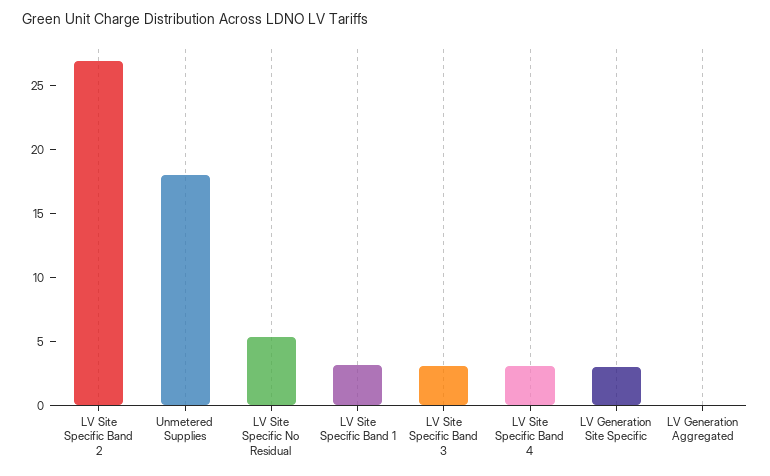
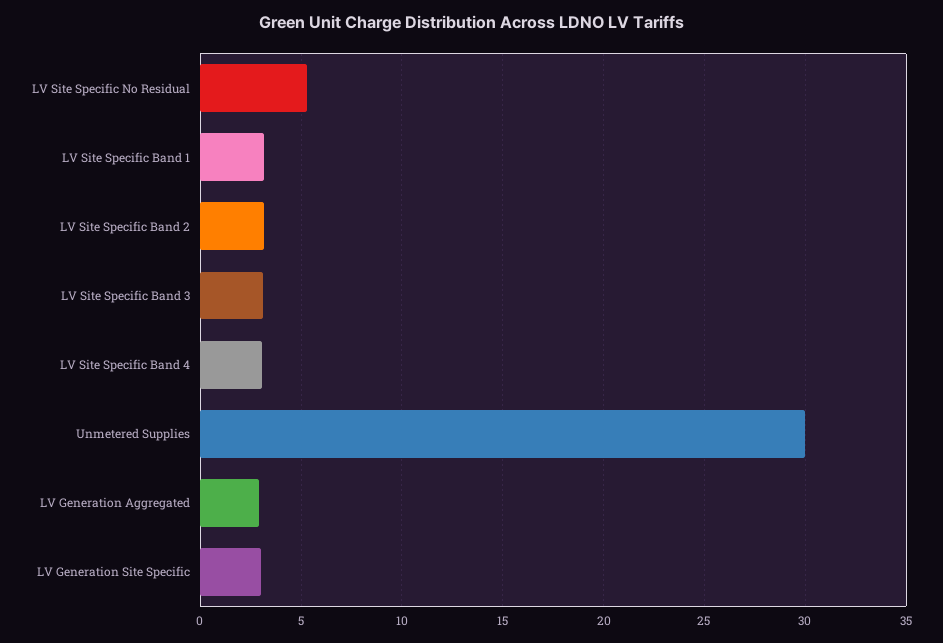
  {
-   "LV Site Specific Band 2": 27,
+   "LV Site Specific Band 2": 3,
-   "Unmetered Supplies": 18,
+   "Unmetered Supplies": 30,
    "LV Site Specific No Residual": 5.5,
    "LV Site Specific Band 1": 3,
    "LV Site Specific Band 3": 3,
    "LV Site Specific Band 4": 3,
    "LV Generation Site Specific": 3,
-   "LV Generation Aggregated": 0
+   "LV Generation Aggregated": 3
  }

